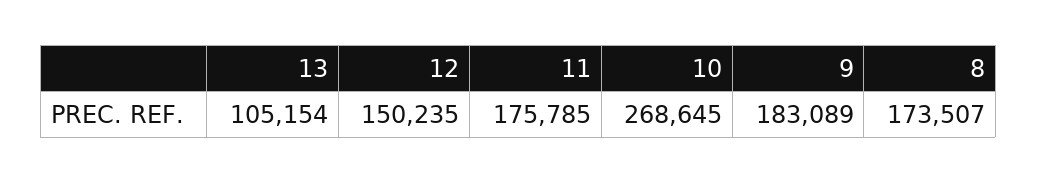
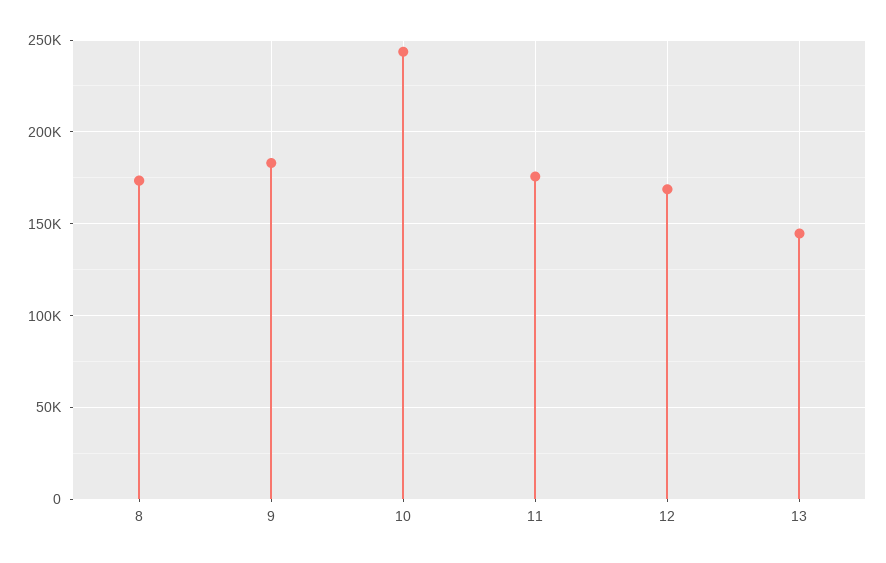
  {
-   "13": 105154,
+   "13": 145000,
-   "12": 150235,
+   "12": 170000,
    "11": 175785,
-   "10": 268645,
+   "10": 245000,
    "9": 183089,
    "8": 173507
  }

